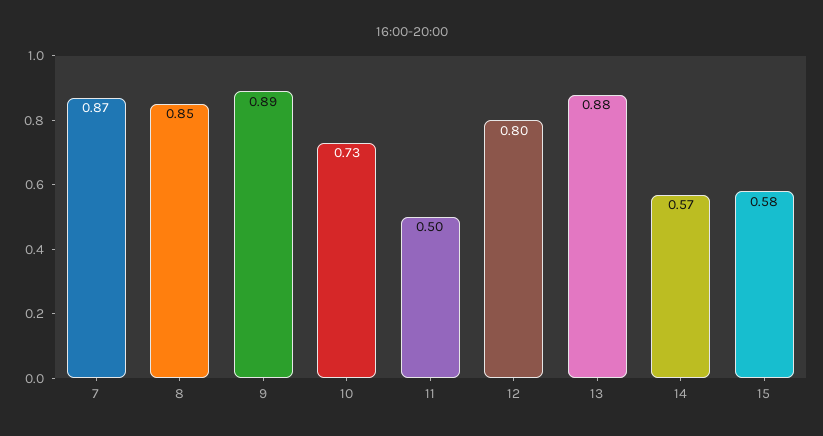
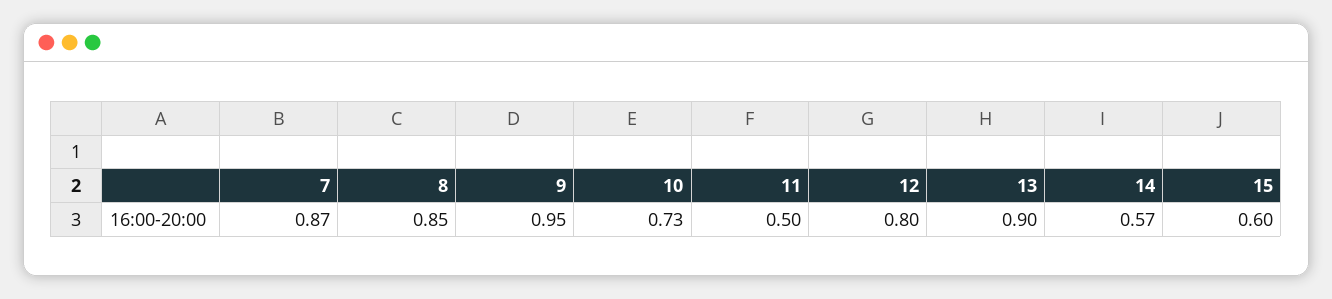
  {
    "7": 0.87,
    "8": 0.85,
-   "9": 0.89,
+   "9": 0.95,
    "10": 0.73,
    "11": 0.5,
    "12": 0.8,
-   "13": 0.88,
+   "13": 0.9,
    "14": 0.57,
-   "15": 0.58
+   "15": 0.6
  }

